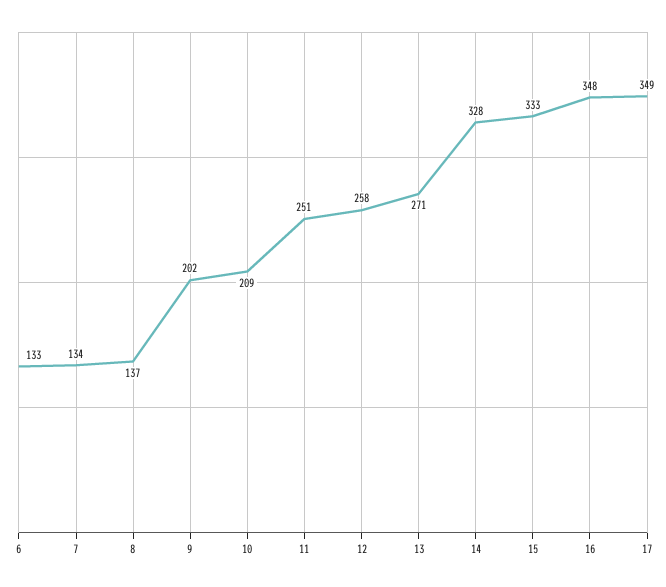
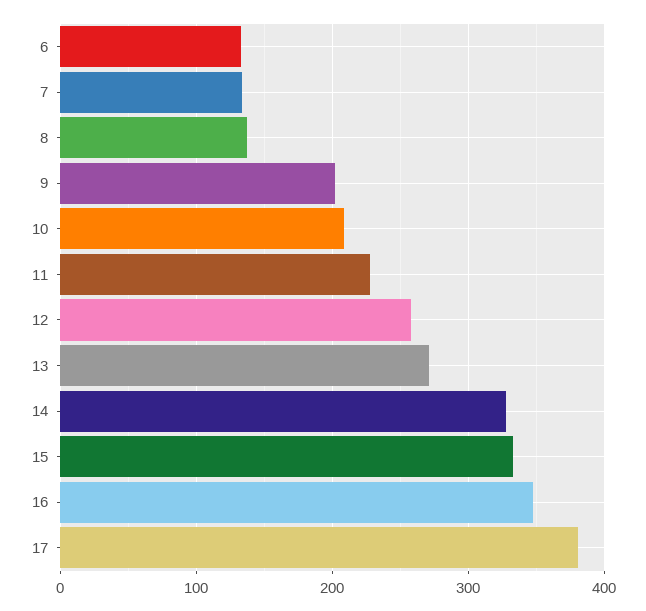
  {
    "6": 133,
    "7": 134,
    "8": 137,
    "9": 202,
    "10": 209,
-   "11": 251,
+   "11": 230,
    "12": 258,
    "13": 271,
    "14": 328,
    "15": 333,
    "16": 348,
-   "17": 349
+   "17": 380
  }

